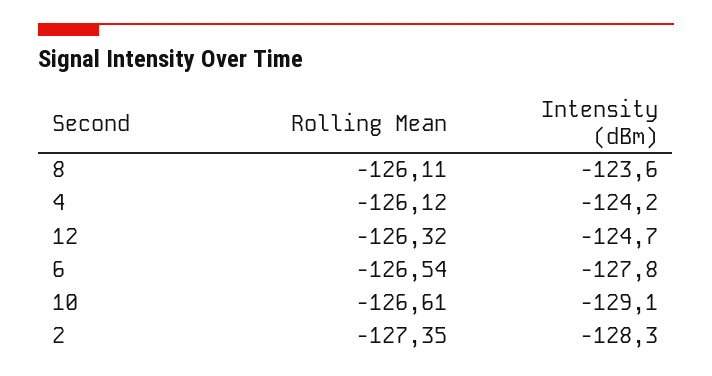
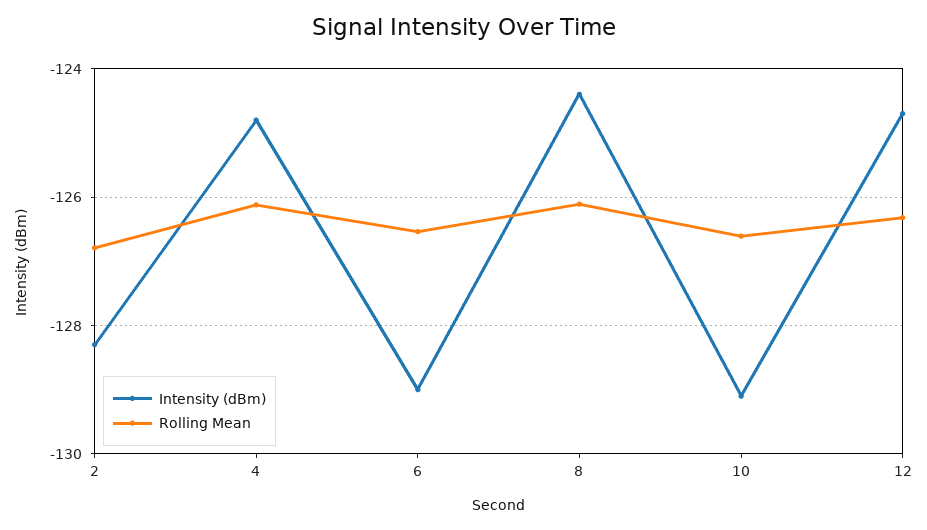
  {
    "Rolling Mean": {
      "8": -126.11,
      "4": -126.12,
      "12": -126.32,
      "6": -126.54,
      "10": -126.61,
-     "2": -127.35
+     "2": -126.8
    },
    "Intensity (dBm)": {
-     "8": -123.6,
+     "8": -124.4,
-     "4": -124.2,
+     "4": -124.8,
      "12": -124.7,
-     "6": -127.8,
+     "6": -129,
      "10": -129.1,
      "2": -128.3
    }
  }

